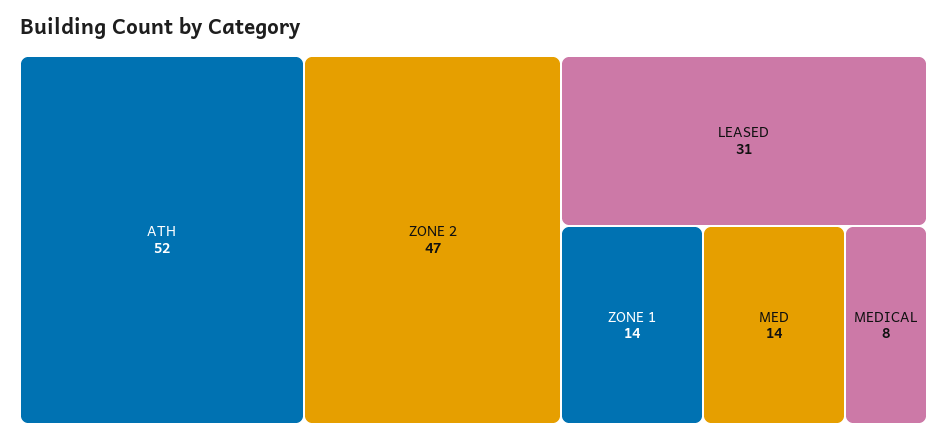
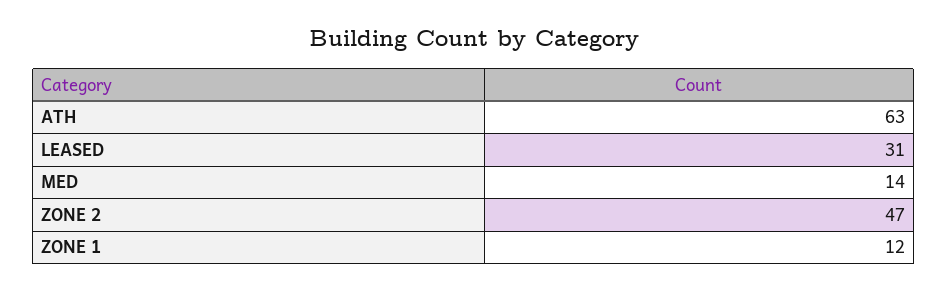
  {
-   "ATH": 52,
+   "ATH": 63,
    "ZONE 2": 47,
    "LEASED": 31,
-   "ZONE 1": 14,
+   "ZONE 1": 12,
-   "MED": 14,
+   "MED": 14
-   "MEDICAL": 8
  }

